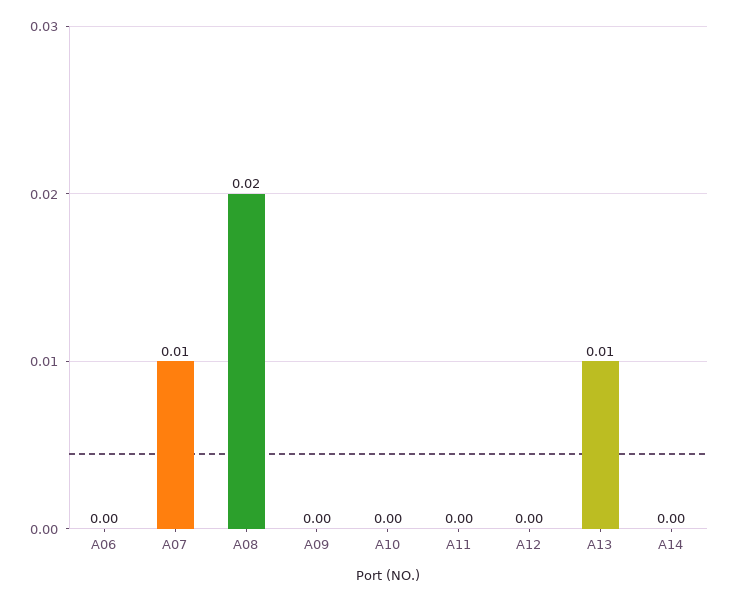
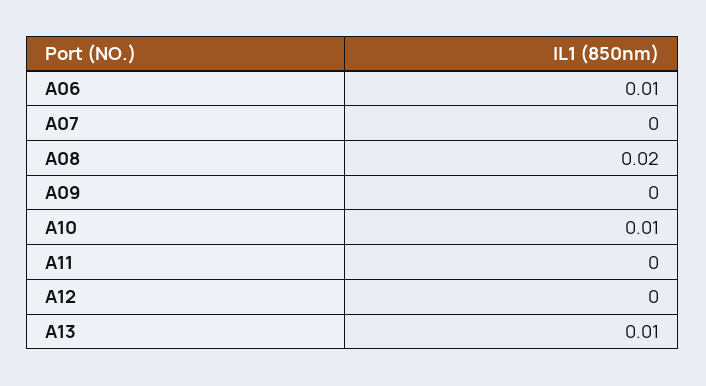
  {
-   "A06": 0,
+   "A06": 0.01,
-   "A07": 0.01,
+   "A07": 0,
    "A08": 0.02,
    "A09": 0,
-   "A10": 0,
+   "A10": 0.01,
    "A11": 0,
    "A12": 0,
-   "A13": 0.01,
+   "A13": 0.01
-   "A14": 0
  }

